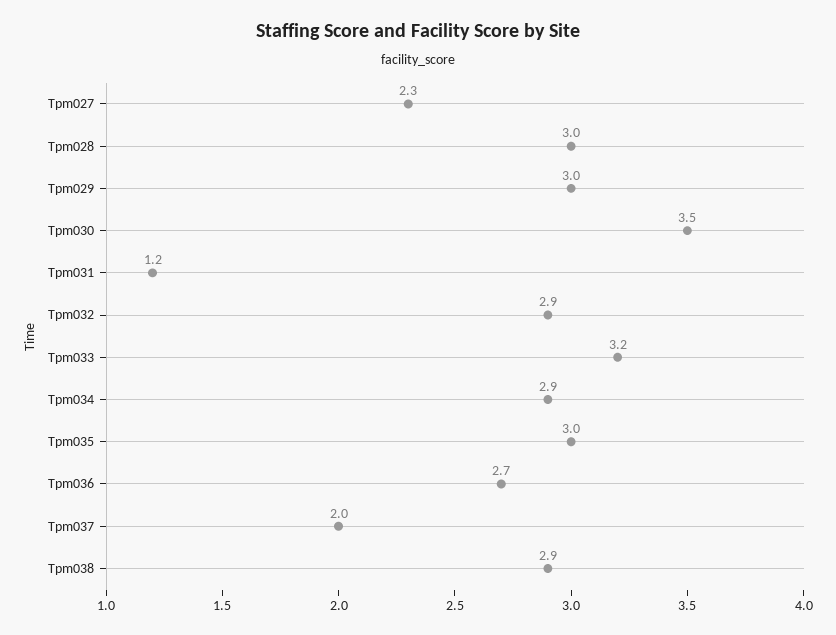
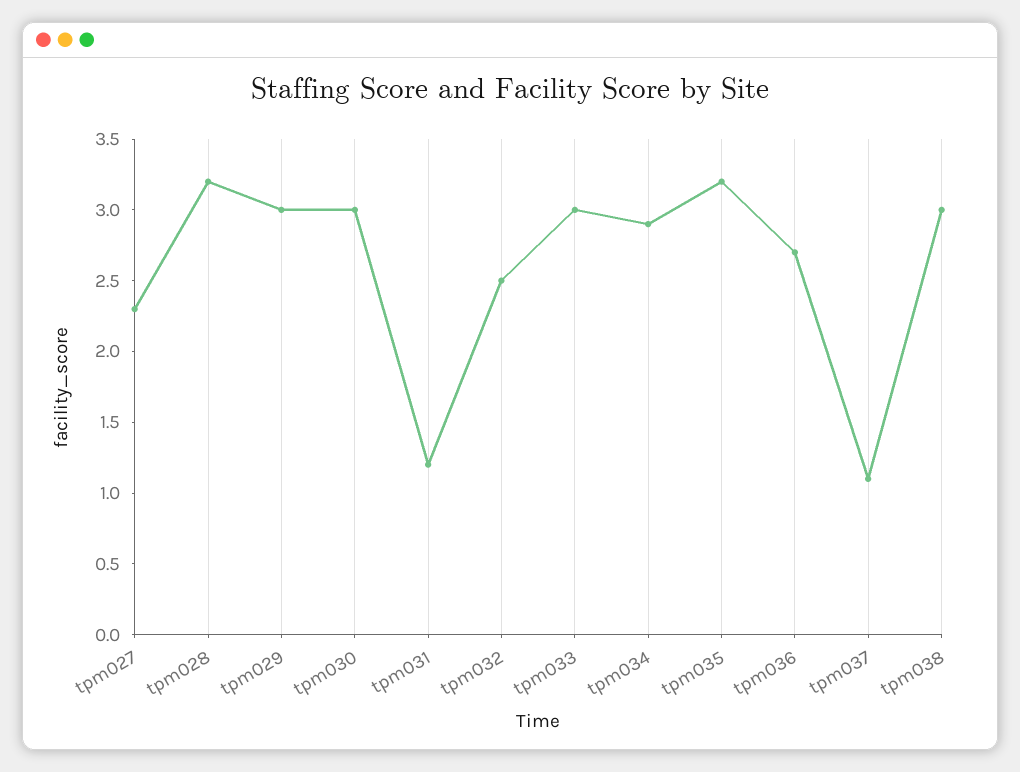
  {
    "Tpm027": 2.3,
-   "Tpm028": 3,
+   "Tpm028": 3.2,
    "Tpm029": 3,
-   "Tpm030": 3.5,
+   "Tpm030": 3,
    "Tpm031": 1.2,
-   "Tpm032": 2.9,
+   "Tpm032": 2.5,
-   "Tpm033": 3.2,
+   "Tpm033": 3,
    "Tpm034": 2.9,
-   "Tpm035": 3,
+   "Tpm035": 3.2,
    "Tpm036": 2.7,
-   "Tpm037": 2,
+   "Tpm037": 1.1,
-   "Tpm038": 2.9
+   "Tpm038": 3
  }

